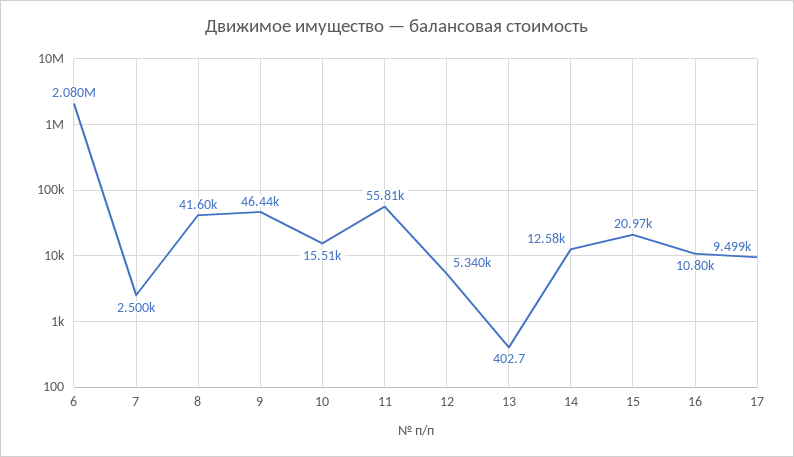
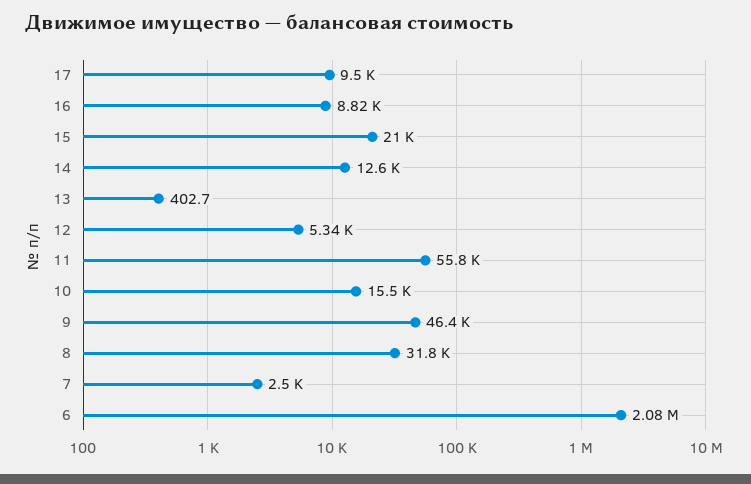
  {
    "6": 2080000,
    "7": 2500,
-   "8": 41600,
+   "8": 31800,
    "9": 46440,
    "10": 15510,
    "11": 55810,
    "12": 5340,
    "13": 402.7,
    "14": 12580,
    "15": 20970,
-   "16": 10800,
+   "16": 8820,
    "17": 9499
  }

